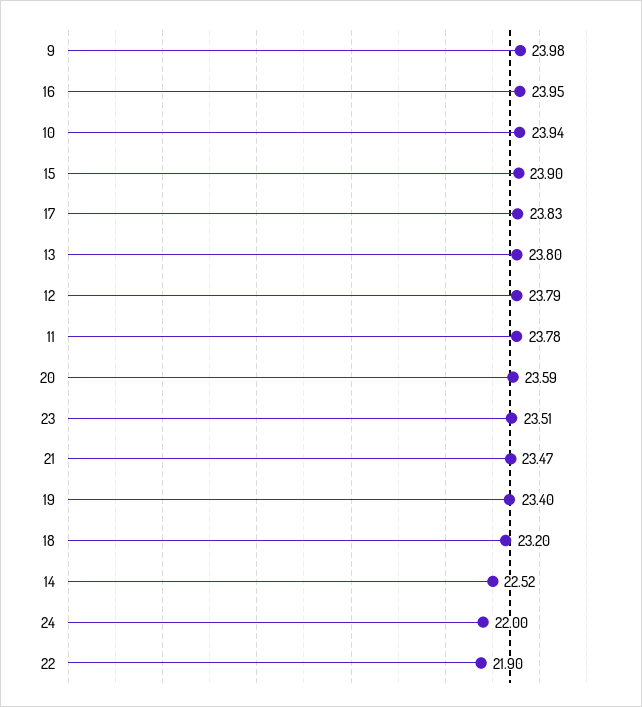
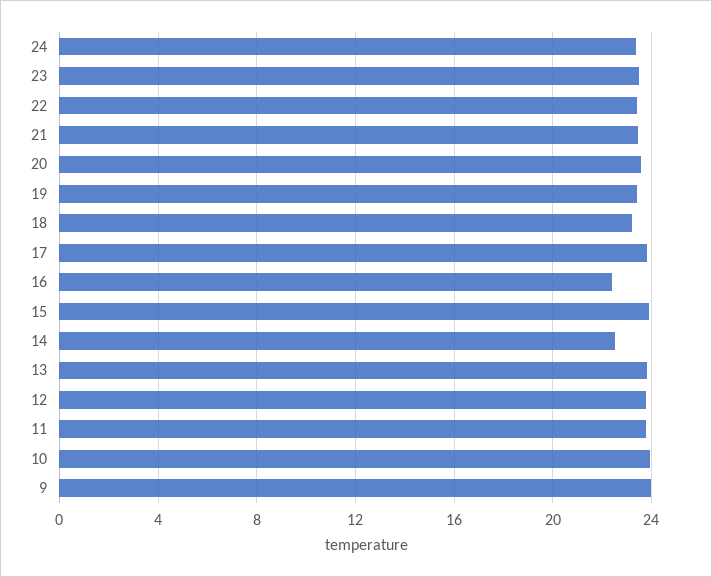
  {
    "9": 23.98,
-   "16": 23.95,
+   "16": 22.5,
    "10": 23.94,
    "15": 23.9,
    "17": 23.83,
    "13": 23.8,
    "12": 23.79,
    "11": 23.78,
    "20": 23.59,
    "23": 23.51,
    "21": 23.47,
    "19": 23.4,
    "18": 23.2,
    "14": 22.52,
-   "24": 22,
+   "24": 23.5,
-   "22": 21.9
+   "22": 23.5
  }

